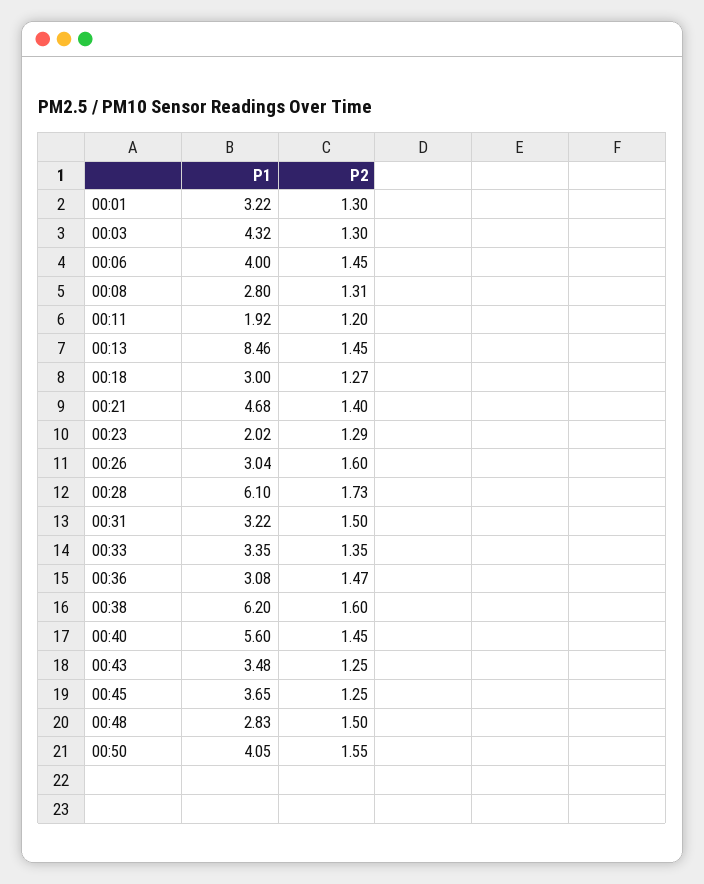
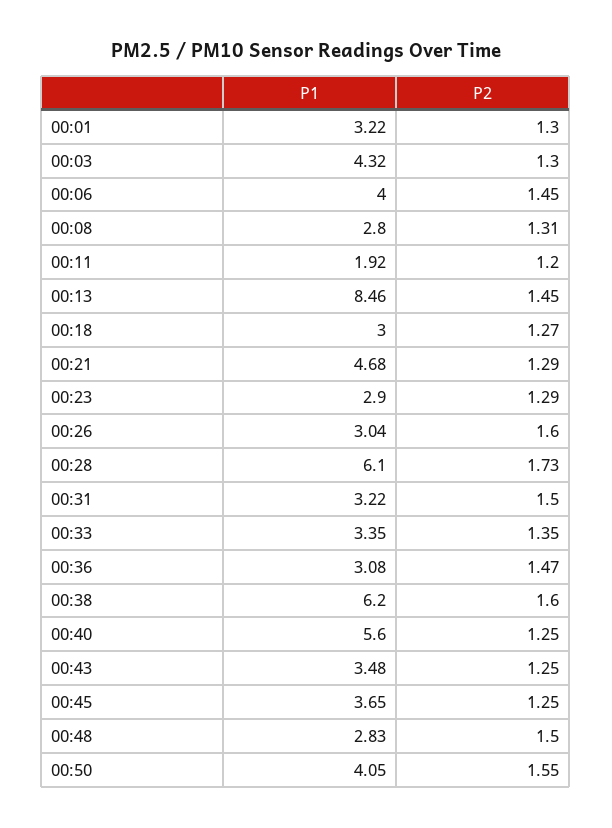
  {
    "P1": {
      "00:01": 3.22,
      "00:03": 4.32,
      "00:06": 4,
      "00:08": 2.8,
      "00:11": 1.92,
      "00:13": 8.46,
      "00:18": 3,
      "00:21": 4.68,
-     "00:23": 2.02,
+     "00:23": 2.9,
      "00:26": 3.04,
      "00:28": 6.1,
      "00:31": 3.22,
      "00:33": 3.35,
      "00:36": 3.08,
      "00:38": 6.2,
      "00:40": 5.6,
      "00:43": 3.48,
      "00:45": 3.65,
      "00:48": 2.83,
      "00:50": 4.05
    },
    "P2": {
      "00:01": 1.3,
      "00:03": 1.3,
      "00:06": 1.45,
      "00:08": 1.31,
      "00:11": 1.2,
      "00:13": 1.45,
      "00:18": 1.27,
-     "00:21": 1.4,
+     "00:21": 1.29,
      "00:23": 1.29,
      "00:26": 1.6,
      "00:28": 1.73,
      "00:31": 1.5,
      "00:33": 1.35,
      "00:36": 1.47,
      "00:38": 1.6,
-     "00:40": 1.45,
+     "00:40": 1.25,
      "00:43": 1.25,
      "00:45": 1.25,
      "00:48": 1.5,
      "00:50": 1.55
    }
  }

